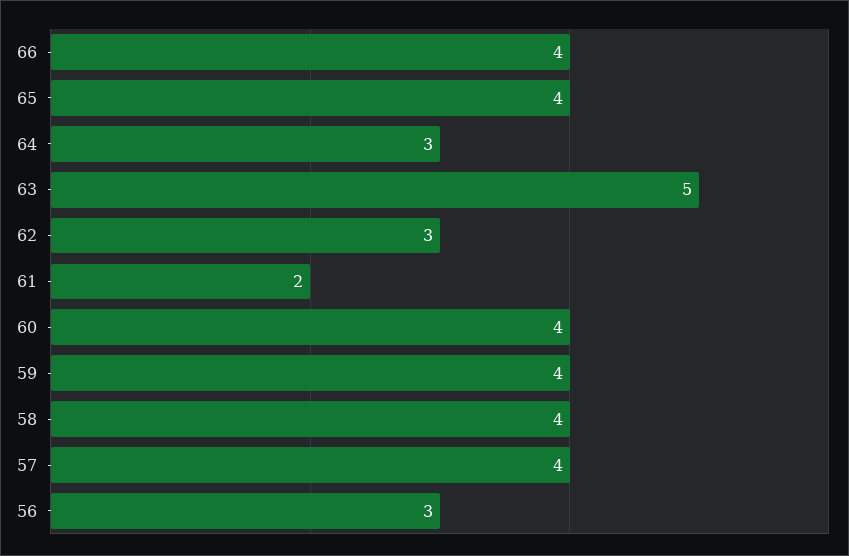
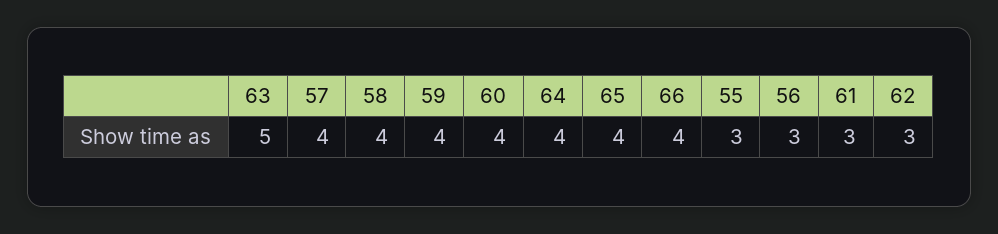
  {
    "66": 4,
    "65": 4,
-   "64": 3,
+   "64": 4,
    "63": 5,
    "62": 3,
-   "61": 2,
+   "61": 3,
    "60": 4,
    "59": 4,
    "58": 4,
    "57": 4,
-   "56": 3
+   "56": 3,
+   "55": 3
  }

